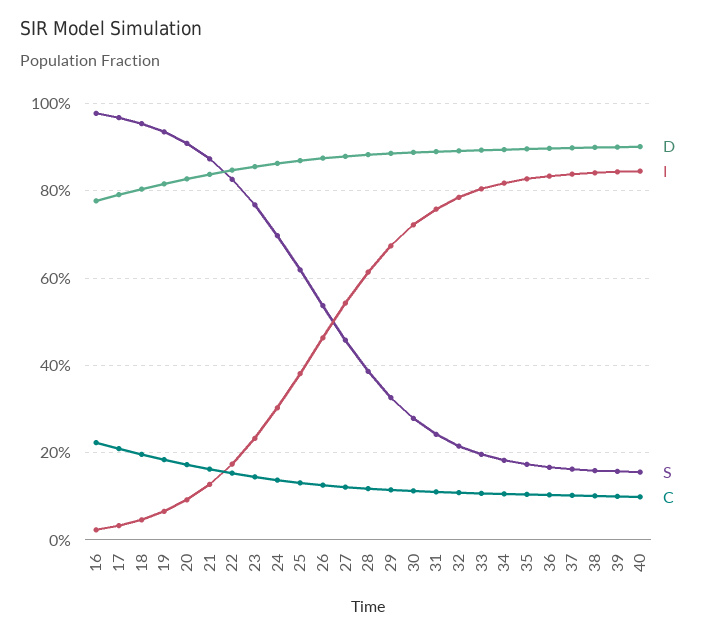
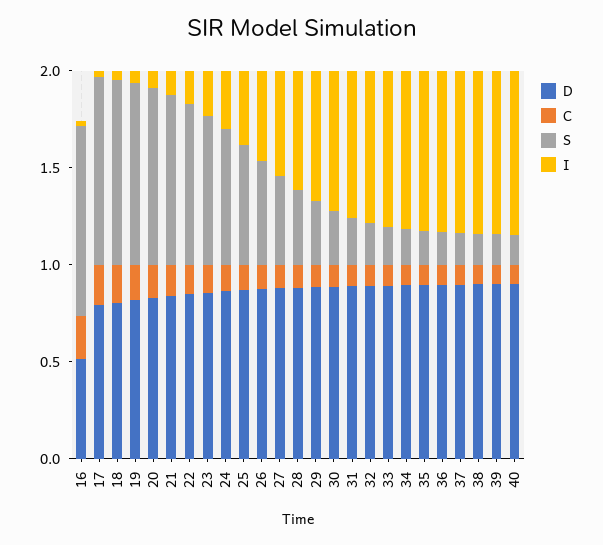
  {
    "D": {
-     "16": 0.78,
+     "16": 0.5,
      "17": 0.8,
      "18": 0.8,
      "19": 0.82,
      "20": 0.82,
      "21": 0.84,
      "22": 0.84,
      "23": 0.86,
      "24": 0.86,
      "25": 0.86,
      "26": 0.88,
      "27": 0.88,
      "28": 0.88,
      "29": 0.88,
      "30": 0.88,
      "31": 0.88,
      "32": 0.9,
      "33": 0.9,
      "34": 0.9,
      "35": 0.9,
      "36": 0.9,
      "37": 0.9,
      "38": 0.9,
      "39": 0.9,
      "40": 0.9
    },
    "I": {
      "16": 0.02,
      "17": 0.04,
      "18": 0.04,
      "19": 0.06,
      "20": 0.1,
      "21": 0.12,
      "22": 0.18,
      "23": 0.24,
      "24": 0.3,
      "25": 0.38,
      "26": 0.46,
      "27": 0.54,
      "28": 0.62,
      "29": 0.68,
      "30": 0.72,
      "31": 0.76,
      "32": 0.78,
      "33": 0.8,
      "34": 0.82,
      "35": 0.82,
      "36": 0.84,
      "37": 0.84,
      "38": 0.84,
      "39": 0.84,
      "40": 0.84
    },
    "S": {
      "16": 0.98,
      "17": 0.96,
      "18": 0.96,
      "19": 0.94,
      "20": 0.9,
      "21": 0.88,
      "22": 0.82,
      "23": 0.76,
      "24": 0.7,
      "25": 0.62,
      "26": 0.54,
      "27": 0.46,
      "28": 0.38,
      "29": 0.32,
      "30": 0.28,
      "31": 0.24,
      "32": 0.22,
      "33": 0.2,
      "34": 0.18,
      "35": 0.18,
      "36": 0.16,
      "37": 0.16,
      "38": 0.16,
      "39": 0.16,
      "40": 0.16
    },
    "C": {
      "16": 0.22,
      "17": 0.2,
      "18": 0.2,
      "19": 0.18,
      "20": 0.18,
      "21": 0.16,
      "22": 0.16,
      "23": 0.14,
      "24": 0.14,
      "25": 0.14,
      "26": 0.12,
      "27": 0.12,
      "28": 0.12,
      "29": 0.12,
      "30": 0.12,
      "31": 0.12,
      "32": 0.1,
      "33": 0.1,
      "34": 0.1,
      "35": 0.1,
      "36": 0.1,
      "37": 0.1,
      "38": 0.1,
      "39": 0.1,
      "40": 0.1
    }
  }

